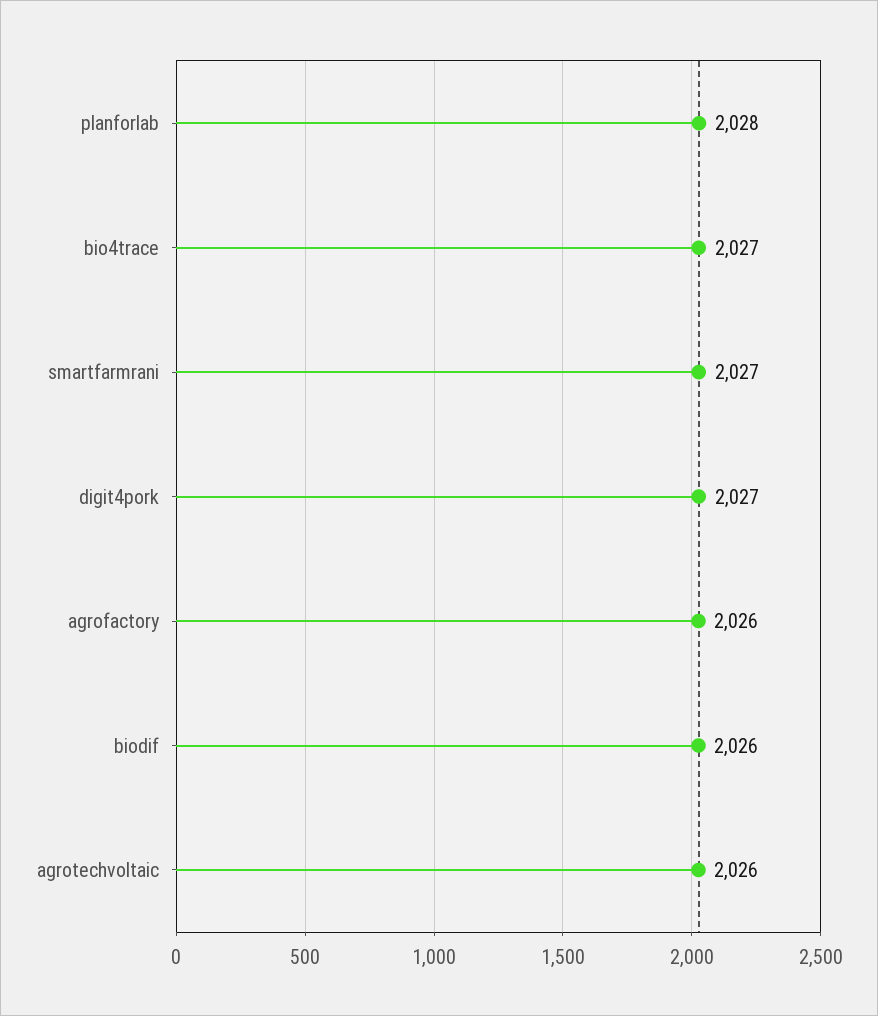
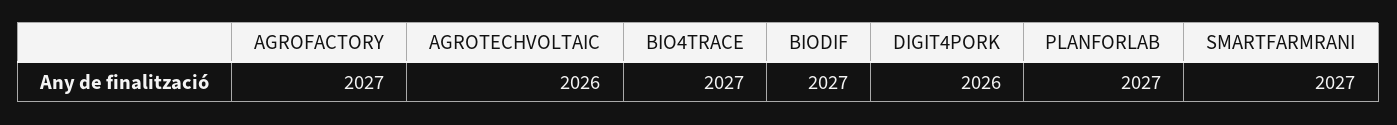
  {
-   "planforlab": 2028,
+   "planforlab": 2027,
    "bio4trace": 2027,
    "smartfarmrani": 2027,
-   "digit4pork": 2027,
+   "digit4pork": 2026,
-   "agrofactory": 2026,
+   "agrofactory": 2027,
-   "biodif": 2026,
+   "biodif": 2027,
    "agrotechvoltaic": 2026
  }

